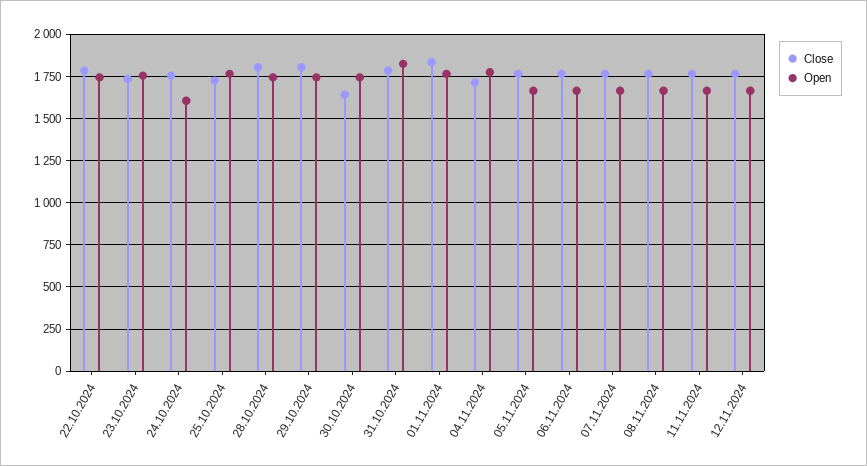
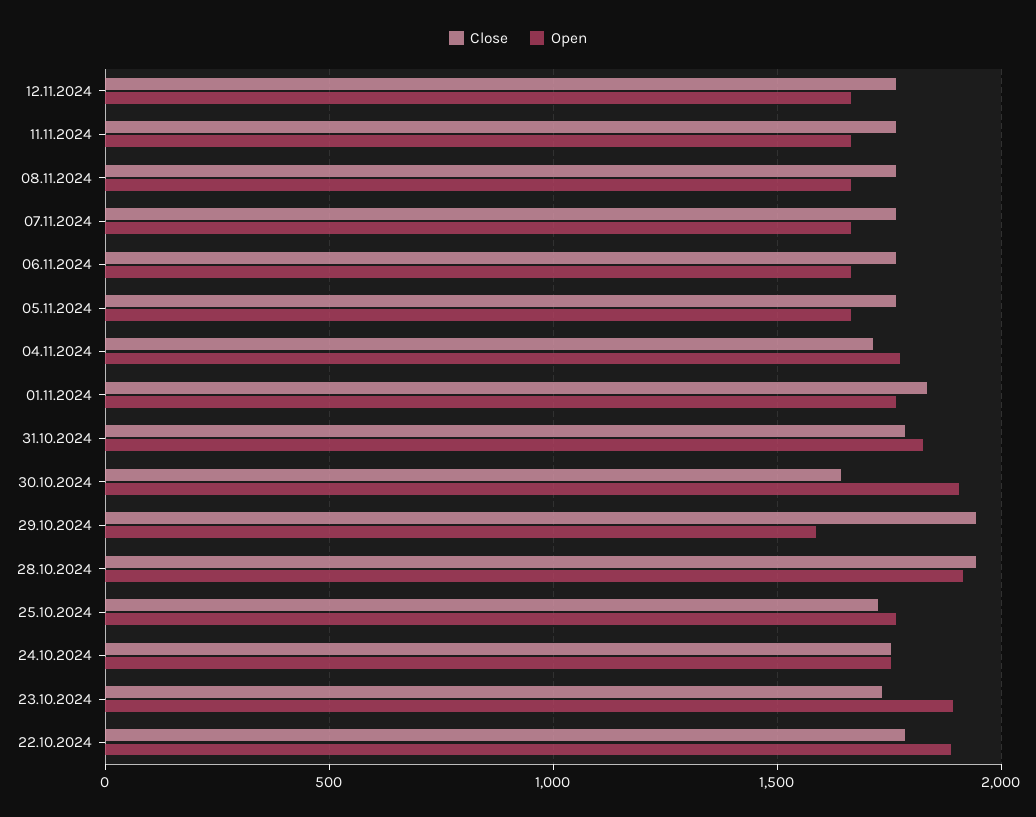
  {
    "Close": {
      "22.10.2024": 1800,
      "23.10.2024": 1750,
      "24.10.2024": 1750,
      "25.10.2024": 1750,
-     "28.10.2024": 1800,
+     "28.10.2024": 1950,
-     "29.10.2024": 1800,
+     "29.10.2024": 1950,
      "30.10.2024": 1650,
      "31.10.2024": 1800,
      "01.11.2024": 1850,
      "04.11.2024": 1700,
      "05.11.2024": 1750,
      "06.11.2024": 1750,
      "07.11.2024": 1750,
      "08.11.2024": 1750,
      "11.11.2024": 1750,
      "12.11.2024": 1750
    },
    "Open": {
-     "22.10.2024": 1750,
+     "22.10.2024": 1900,
-     "23.10.2024": 1750,
+     "23.10.2024": 1900,
-     "24.10.2024": 1600,
+     "24.10.2024": 1750,
      "25.10.2024": 1750,
-     "28.10.2024": 1750,
+     "28.10.2024": 1900,
-     "29.10.2024": 1750,
+     "29.10.2024": 1600,
-     "30.10.2024": 1750,
+     "30.10.2024": 1900,
      "31.10.2024": 1850,
      "01.11.2024": 1750,
      "04.11.2024": 1800,
      "05.11.2024": 1650,
      "06.11.2024": 1650,
      "07.11.2024": 1650,
      "08.11.2024": 1650,
      "11.11.2024": 1650,
      "12.11.2024": 1650
    }
  }

